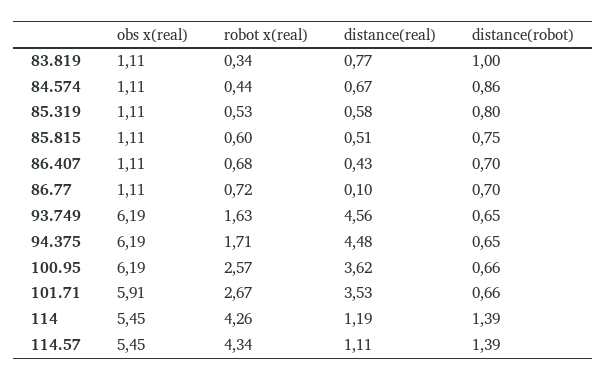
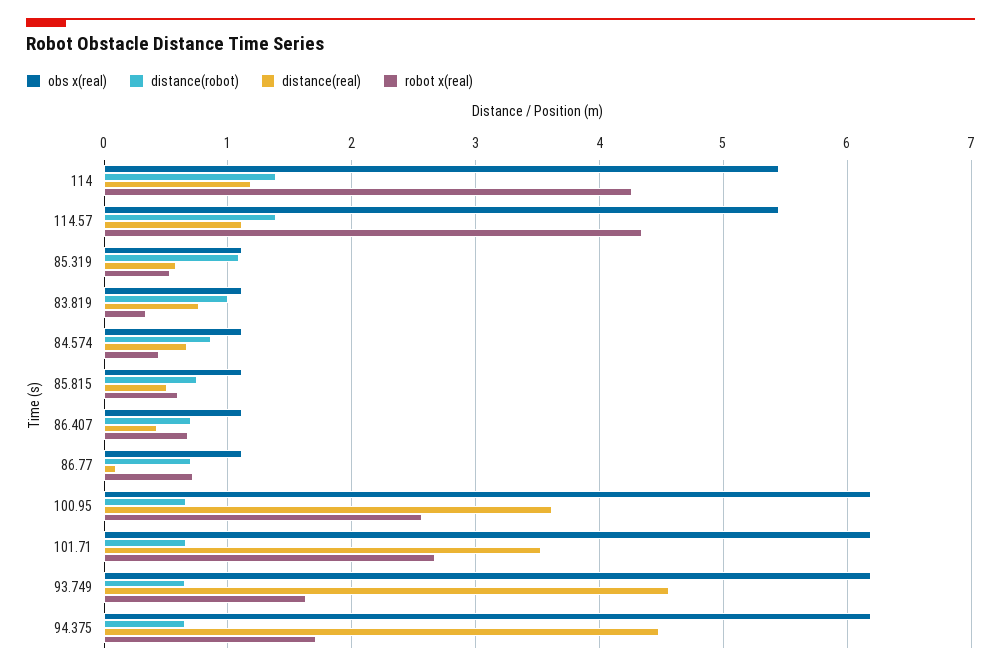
  {
    "obs x(real)": {
      "83.819": 1.11,
      "84.574": 1.11,
      "85.319": 1.11,
      "85.815": 1.11,
      "86.407": 1.11,
      "86.77": 1.11,
      "93.749": 6.19,
      "94.375": 6.19,
      "100.95": 6.19,
-     "101.71": 5.91,
+     "101.71": 6.2,
      "114": 5.45,
      "114.57": 5.45
    },
    "robot x(real)": {
      "83.819": 0.34,
      "84.574": 0.44,
      "85.319": 0.53,
      "85.815": 0.6,
      "86.407": 0.68,
      "86.77": 0.72,
      "93.749": 1.63,
      "94.375": 1.71,
      "100.95": 2.57,
      "101.71": 2.67,
      "114": 4.26,
      "114.57": 4.34
    },
    "distance(real)": {
      "83.819": 0.77,
      "84.574": 0.67,
      "85.319": 0.58,
      "85.815": 0.51,
      "86.407": 0.43,
      "86.77": 0.1,
      "93.749": 4.56,
      "94.375": 4.48,
      "100.95": 3.62,
      "101.71": 3.53,
      "114": 1.19,
      "114.57": 1.11
    },
    "distance(robot)": {
      "83.819": 1,
      "84.574": 0.86,
-     "85.319": 0.8,
+     "85.319": 1.1,
      "85.815": 0.75,
      "86.407": 0.7,
      "86.77": 0.7,
      "93.749": 0.65,
      "94.375": 0.65,
      "100.95": 0.66,
      "101.71": 0.66,
      "114": 1.39,
      "114.57": 1.39
    }
  }

